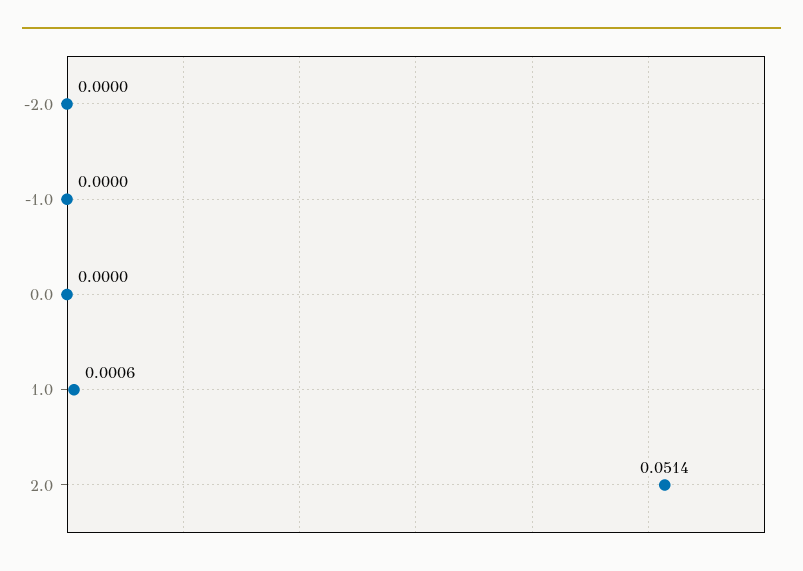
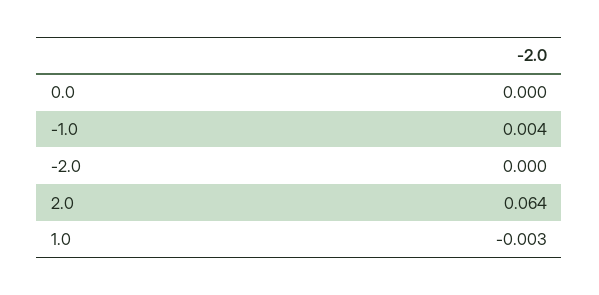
  {
    "-2.0": 0,
-   "-1.0": 0,
+   "-1.0": 0.004,
    "0.0": 0,
-   "1.0": 0.0006,
+   "1.0": -0.003,
-   "2.0": 0.0514
+   "2.0": 0.064
  }

